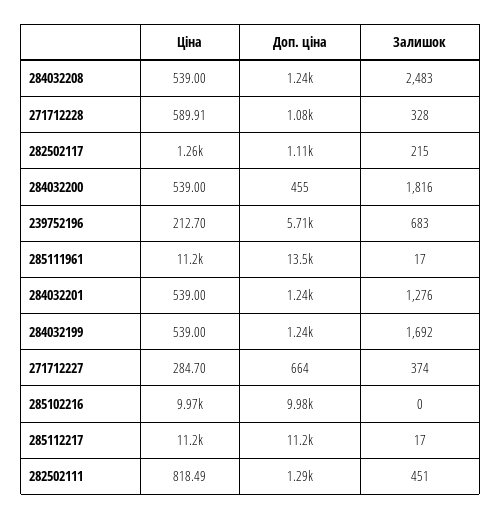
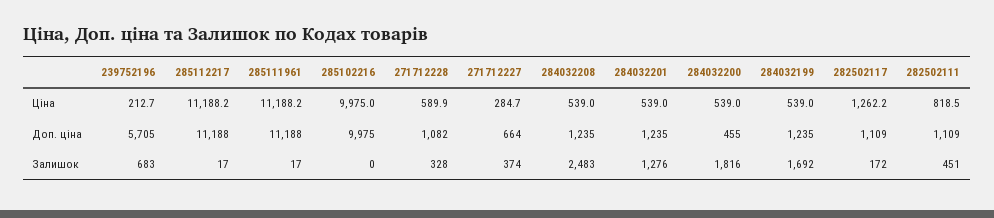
  {
    "Ціна": {
      "284032208": 539,
      "271712228": 589.91,
      "282502117": 1262.2,
      "284032200": 539,
      "239752196": 212.7,
      "285111961": 11188.2,
      "284032201": 539,
      "284032199": 539,
      "271712227": 284.7,
      "285102216": 9975,
      "285112217": 11188.2,
      "282502111": 818.49
    },
    "Доп. ціна": {
      "284032208": 1235,
      "271712228": 1082,
      "282502117": 1109,
      "284032200": 455,
      "239752196": 5705,
-     "285111961": 13500,
+     "285111961": 11188,
      "284032201": 1235,
      "284032199": 1235,
      "271712227": 664,
      "285102216": 9975,
      "285112217": 11188,
-     "282502111": 1290
+     "282502111": 1109
    },
    "Залишок": {
      "284032208": 2483,
      "271712228": 328,
-     "282502117": 215,
+     "282502117": 172,
      "284032200": 1816,
      "239752196": 683,
      "285111961": 17,
      "284032201": 1276,
      "284032199": 1692,
      "271712227": 374,
      "285102216": 0,
      "285112217": 17,
      "282502111": 451
    }
  }

